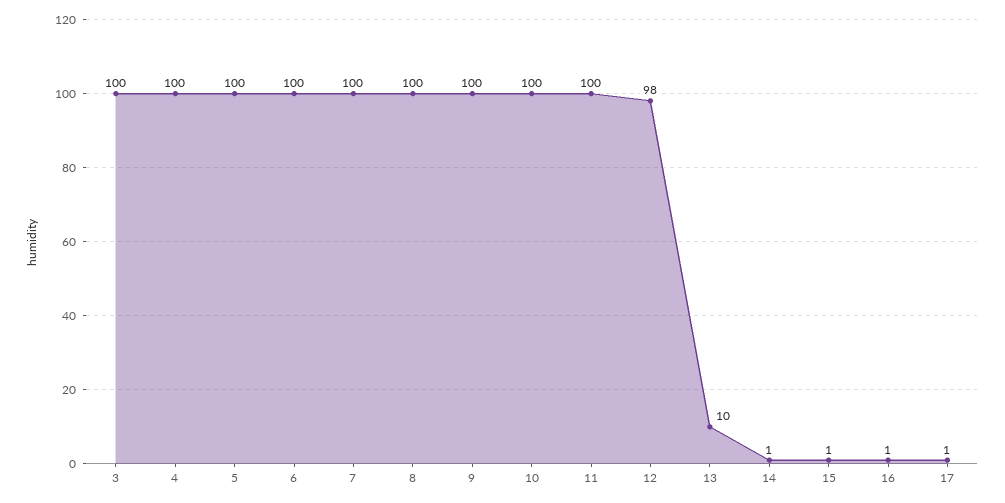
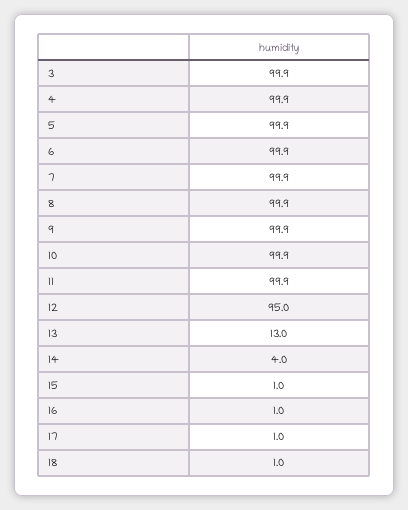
  {
    "3": 99.9,
    "4": 99.9,
    "5": 99.9,
    "6": 99.9,
    "7": 99.9,
    "8": 99.9,
    "9": 99.9,
    "10": 99.9,
    "11": 99.9,
-   "12": 98,
+   "12": 95,
-   "13": 10,
+   "13": 13,
-   "14": 1,
+   "14": 4,
    "15": 1,
    "16": 1,
-   "17": 1
+   "17": 1,
+   "18": 1
  }

